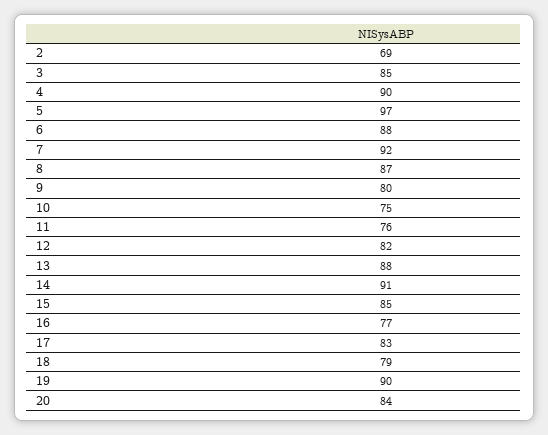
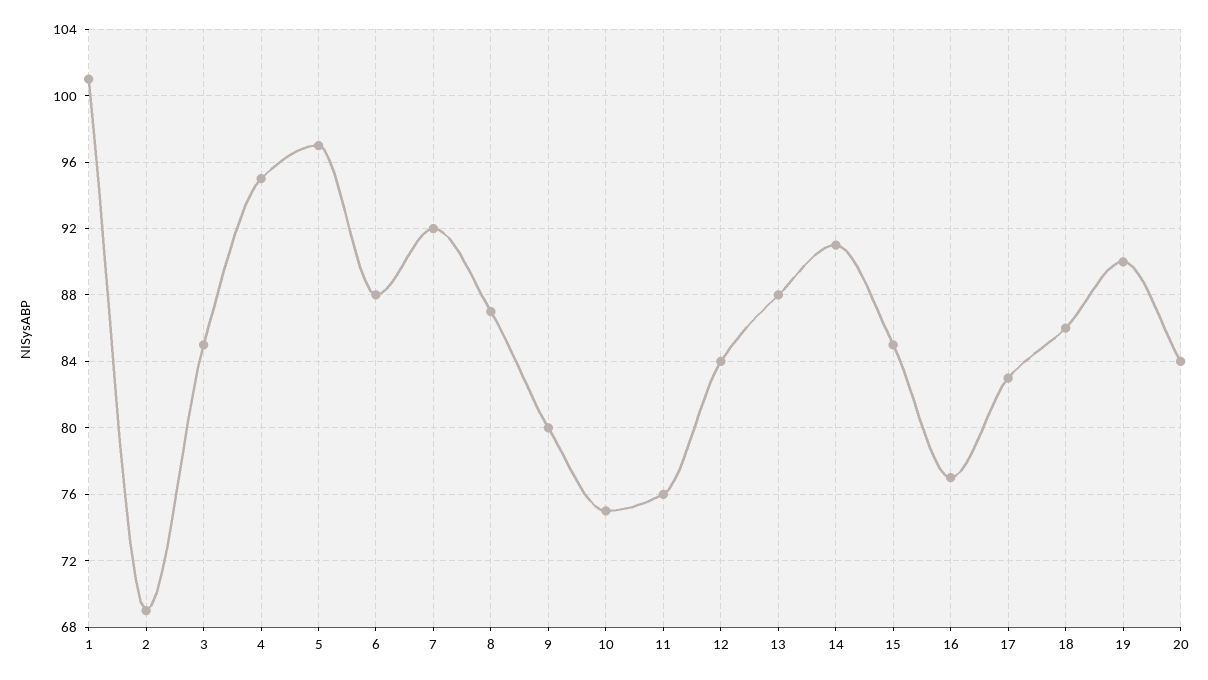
  {
    "2": 69,
    "3": 85,
-   "4": 90,
+   "4": 95,
    "5": 97,
    "6": 88,
    "7": 92,
    "8": 87,
    "9": 80,
    "10": 75,
    "11": 76,
-   "12": 82,
+   "12": 84,
    "13": 88,
    "14": 91,
    "15": 85,
    "16": 77,
    "17": 83,
-   "18": 79,
+   "18": 86,
    "19": 90,
-   "20": 84
+   "20": 84,
+   "1": 101
  }

